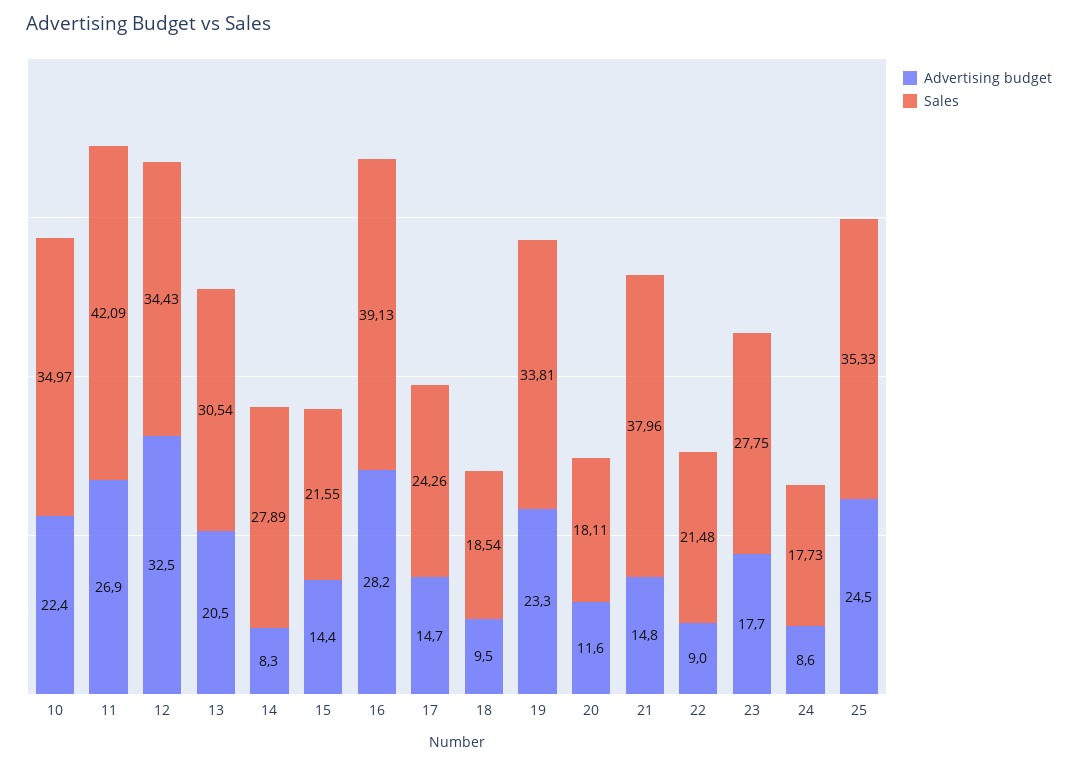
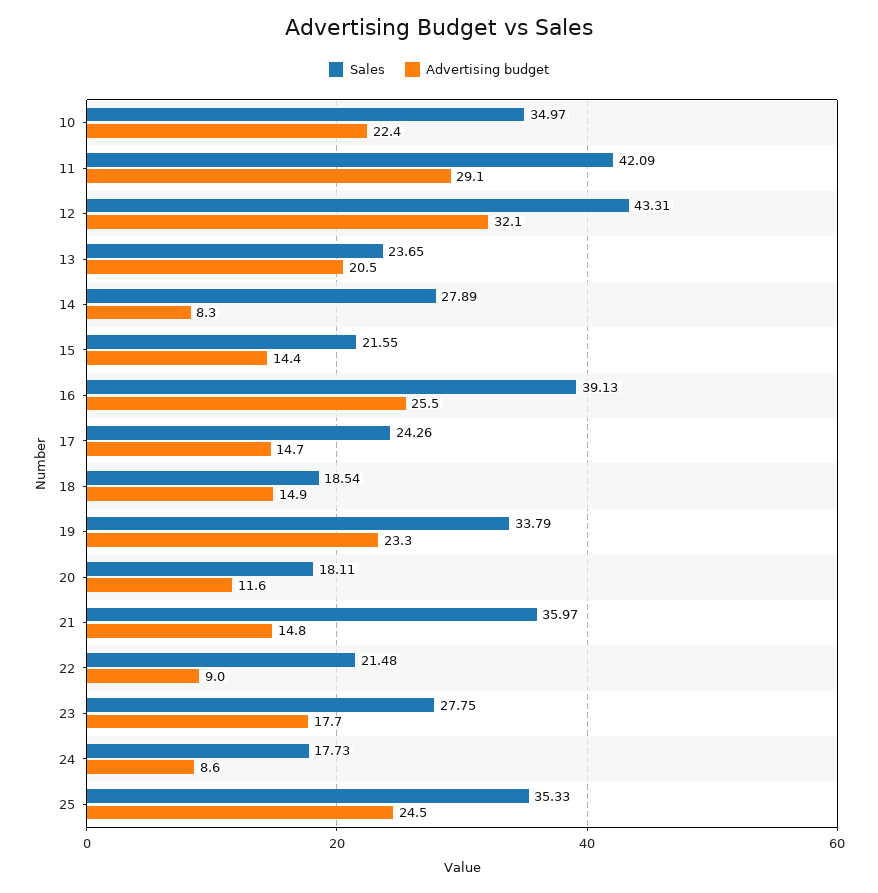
  {
    "Advertising budget": {
      "10": 22.4,
-     "11": 26.9,
+     "11": 29.1,
-     "12": 32.5,
+     "12": 32.1,
      "13": 20.5,
      "14": 8.3,
      "15": 14.4,
-     "16": 28.2,
+     "16": 25.5,
      "17": 14.7,
-     "18": 9.5,
+     "18": 14.9,
      "19": 23.3,
      "20": 11.6,
      "21": 14.8,
      "22": 9,
      "23": 17.7,
      "24": 8.6,
      "25": 24.5
    },
    "Sales": {
      "10": 34.97,
      "11": 42.09,
-     "12": 34.43,
+     "12": 43.31,
-     "13": 30.54,
+     "13": 23.65,
      "14": 27.89,
      "15": 21.55,
      "16": 39.13,
      "17": 24.26,
      "18": 18.54,
-     "19": 33.81,
+     "19": 33.79,
      "20": 18.11,
-     "21": 37.96,
+     "21": 35.97,
      "22": 21.48,
      "23": 27.75,
      "24": 17.73,
      "25": 35.33
    }
  }

